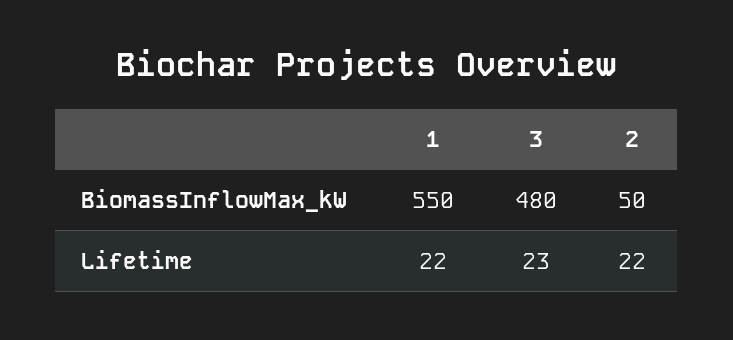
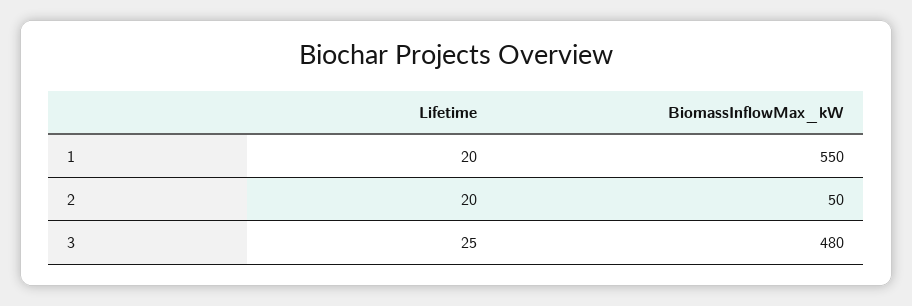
  {
    "1": {
      "BiomassInflowMax_kW": 550,
-     "Lifetime": 22
+     "Lifetime": 20
    },
    "3": {
      "BiomassInflowMax_kW": 480,
-     "Lifetime": 23
+     "Lifetime": 25
    },
    "2": {
      "BiomassInflowMax_kW": 50,
-     "Lifetime": 22
+     "Lifetime": 20
    }
  }

